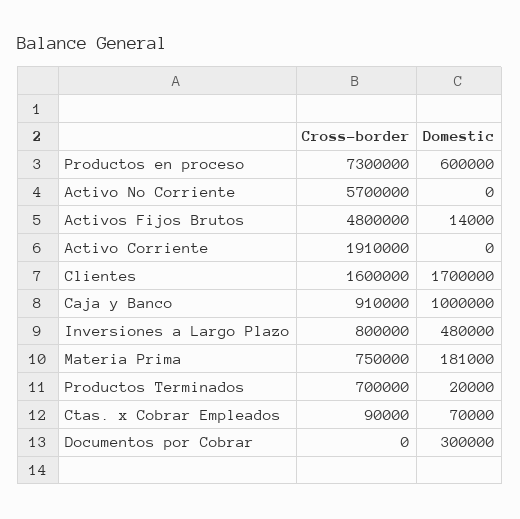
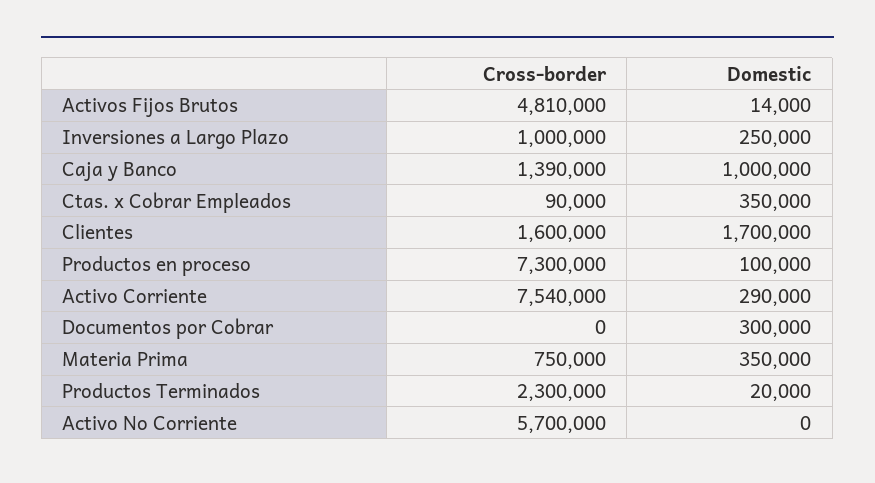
  {
    "Cross-border": {
      "Productos en proceso": 7300000,
      "Activo No Corriente": 5700000,
-     "Activos Fijos Brutos": 4800000,
+     "Activos Fijos Brutos": 4810000,
-     "Activo Corriente": 1910000,
+     "Activo Corriente": 7540000,
      "Clientes": 1600000,
-     "Caja y Banco": 910000,
+     "Caja y Banco": 1390000,
-     "Inversiones a Largo Plazo": 800000,
+     "Inversiones a Largo Plazo": 1000000,
      "Materia Prima": 750000,
-     "Productos Terminados": 700000,
+     "Productos Terminados": 2300000,
      "Ctas. x Cobrar Empleados": 90000,
      "Documentos por Cobrar": 0
    },
    "Domestic": {
-     "Productos en proceso": 600000,
+     "Productos en proceso": 100000,
      "Activo No Corriente": 0,
      "Activos Fijos Brutos": 14000,
-     "Activo Corriente": 0,
+     "Activo Corriente": 290000,
      "Clientes": 1700000,
      "Caja y Banco": 1000000,
-     "Inversiones a Largo Plazo": 480000,
+     "Inversiones a Largo Plazo": 250000,
-     "Materia Prima": 181000,
+     "Materia Prima": 350000,
      "Productos Terminados": 20000,
-     "Ctas. x Cobrar Empleados": 70000,
+     "Ctas. x Cobrar Empleados": 350000,
      "Documentos por Cobrar": 300000
    }
  }

